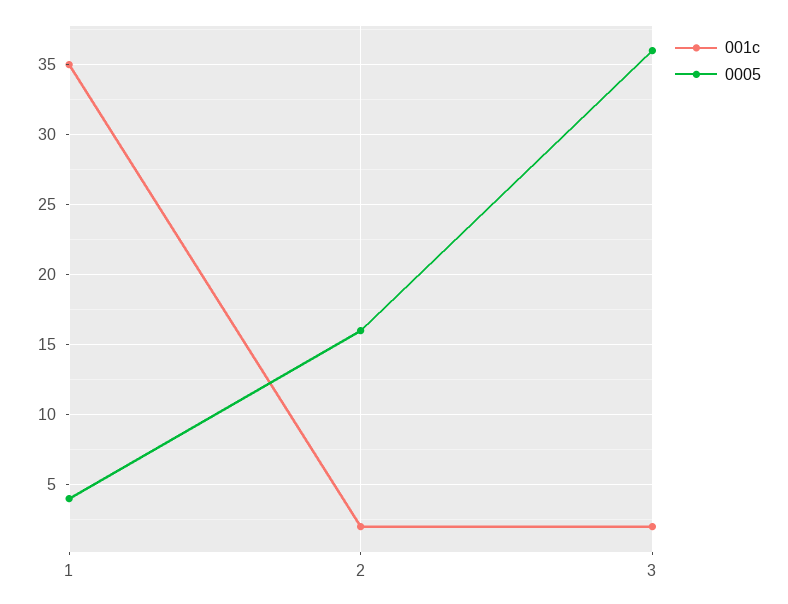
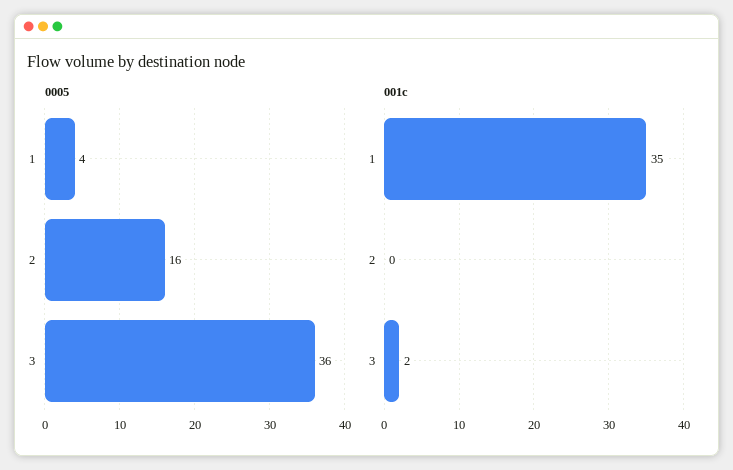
  {
    "001c": {
      "1": 35,
-     "2": 2,
+     "2": 0,
      "3": 2
    },
    "0005": {
      "1": 4,
      "2": 16,
      "3": 36
    }
  }

